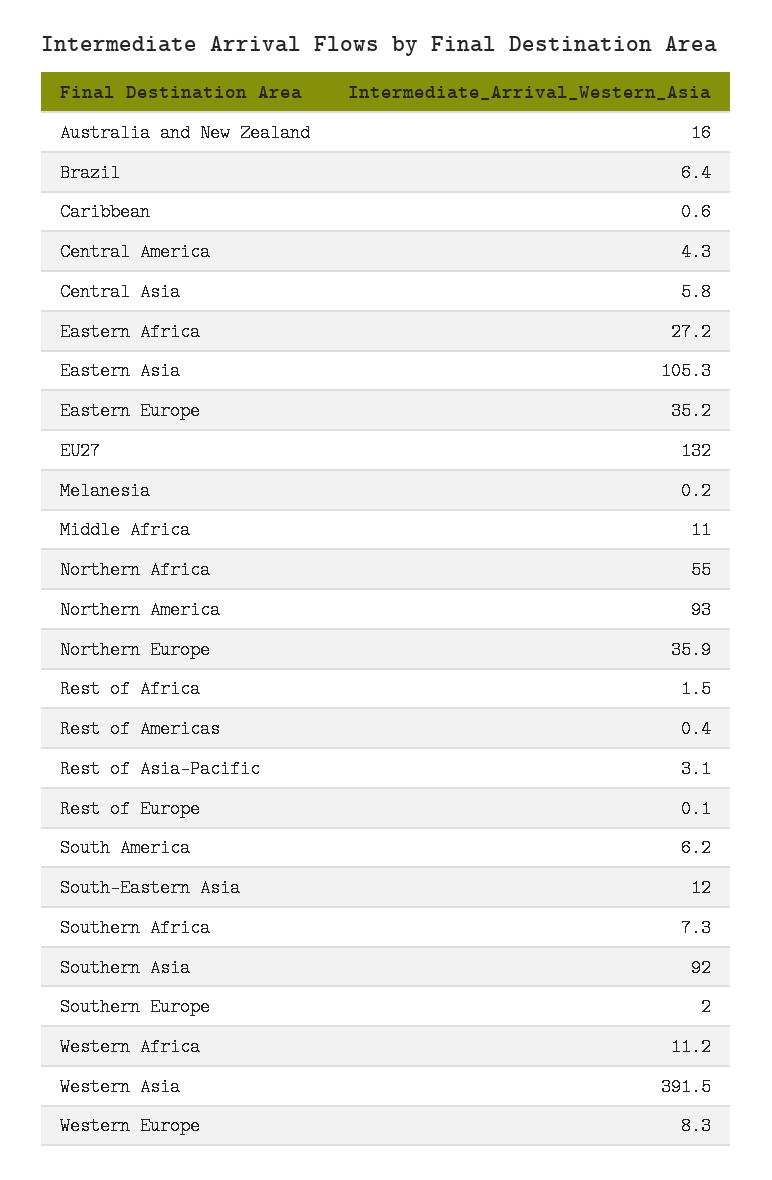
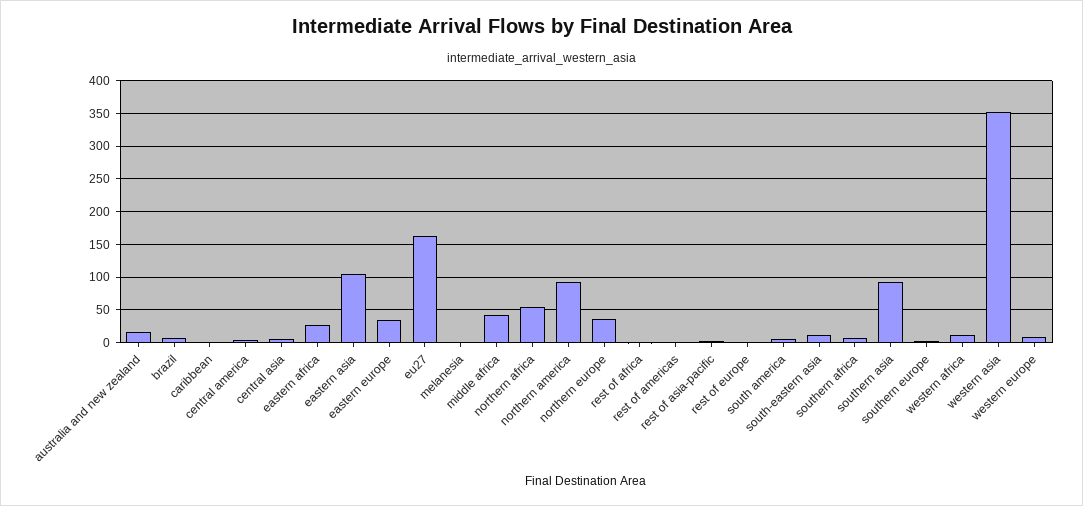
  {
    "Australia and New Zealand": 16,
    "Brazil": 6.4,
    "Caribbean": 0.6,
    "Central America": 4.3,
    "Central Asia": 5.8,
    "Eastern Africa": 27.2,
    "Eastern Asia": 105.3,
    "Eastern Europe": 35.2,
-   "EU27": 132,
+   "EU27": 160,
    "Melanesia": 0.2,
-   "Middle Africa": 11,
+   "Middle Africa": 40,
    "Northern Africa": 55,
    "Northern America": 93,
    "Northern Europe": 35.9,
    "Rest of Africa": 1.5,
    "Rest of Americas": 0.4,
    "Rest of Asia-Pacific": 3.1,
    "Rest of Europe": 0.1,
    "South America": 6.2,
    "South-Eastern Asia": 12,
    "Southern Africa": 7.3,
    "Southern Asia": 92,
    "Southern Europe": 2,
    "Western Africa": 11.2,
-   "Western Asia": 391.5,
+   "Western Asia": 350,
    "Western Europe": 8.3
  }

